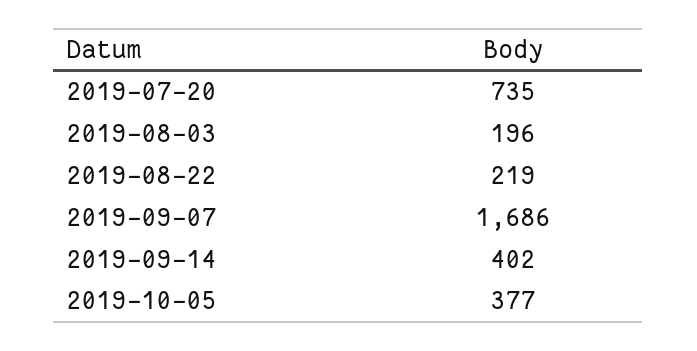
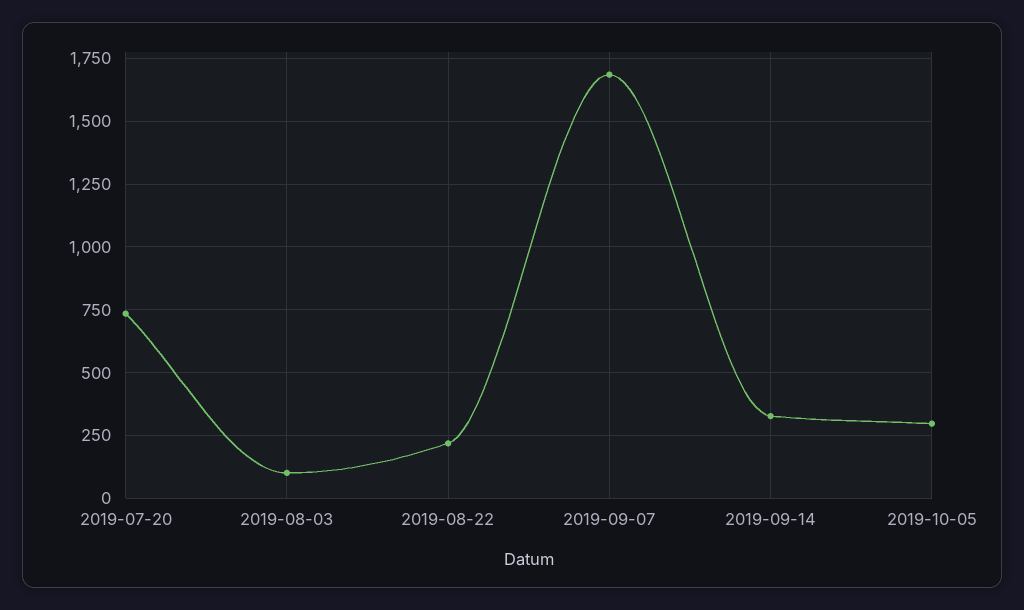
  {
    "2019-07-20": 735,
-   "2019-08-03": 196,
+   "2019-08-03": 100,
    "2019-08-22": 219,
    "2019-09-07": 1686,
-   "2019-09-14": 402,
+   "2019-09-14": 325,
-   "2019-10-05": 377
+   "2019-10-05": 300
  }

